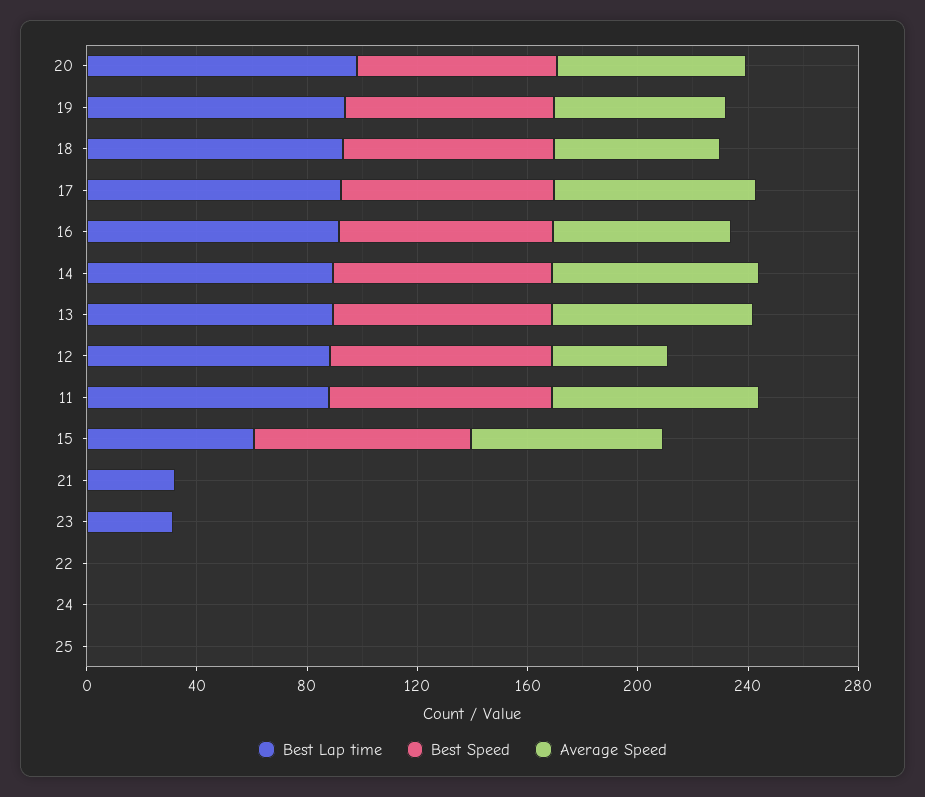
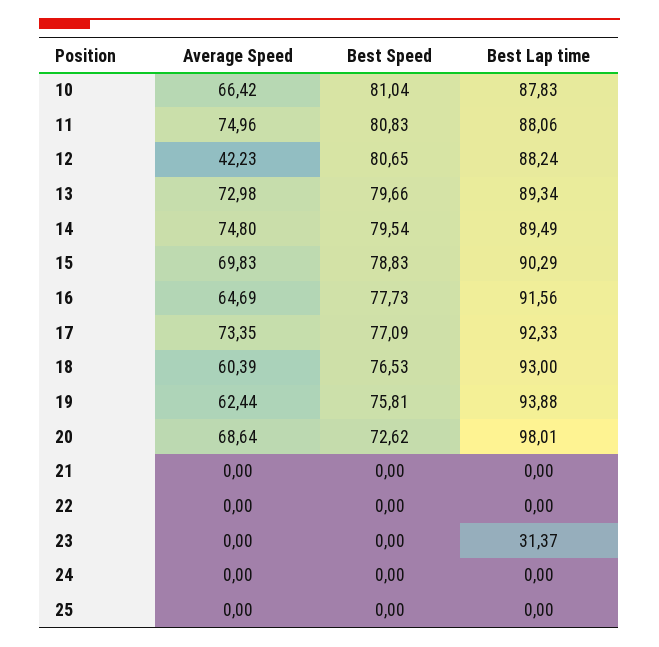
  {
    "Best Lap time": {
      "20": 98.01,
      "19": 93.88,
      "18": 93,
      "17": 92.33,
      "16": 91.56,
      "14": 89.49,
      "13": 89.34,
      "12": 88.24,
      "11": 88.06,
-     "15": 60,
+     "15": 90.29,
-     "21": 30,
+     "21": 0,
      "23": 31.37,
      "22": 0,
      "24": 0,
-     "25": 0
+     "25": 0,
+     "10": 87.83
    },
    "Best Speed": {
      "20": 72.62,
      "19": 75.81,
      "18": 76.53,
      "17": 77.09,
      "16": 77.73,
      "14": 79.54,
      "13": 79.66,
      "12": 80.65,
      "11": 80.83,
      "15": 78.83,
      "21": 0,
      "23": 0,
      "22": 0,
      "24": 0,
-     "25": 0
+     "25": 0,
+     "10": 81.04
    },
    "Average Speed": {
      "20": 68.64,
      "19": 62.44,
      "18": 60.39,
      "17": 73.35,
      "16": 64.69,
      "14": 74.8,
      "13": 72.98,
      "12": 42.23,
      "11": 74.96,
      "15": 69.83,
      "21": 0,
      "23": 0,
      "22": 0,
      "24": 0,
-     "25": 0
+     "25": 0,
+     "10": 66.42
    }
  }

